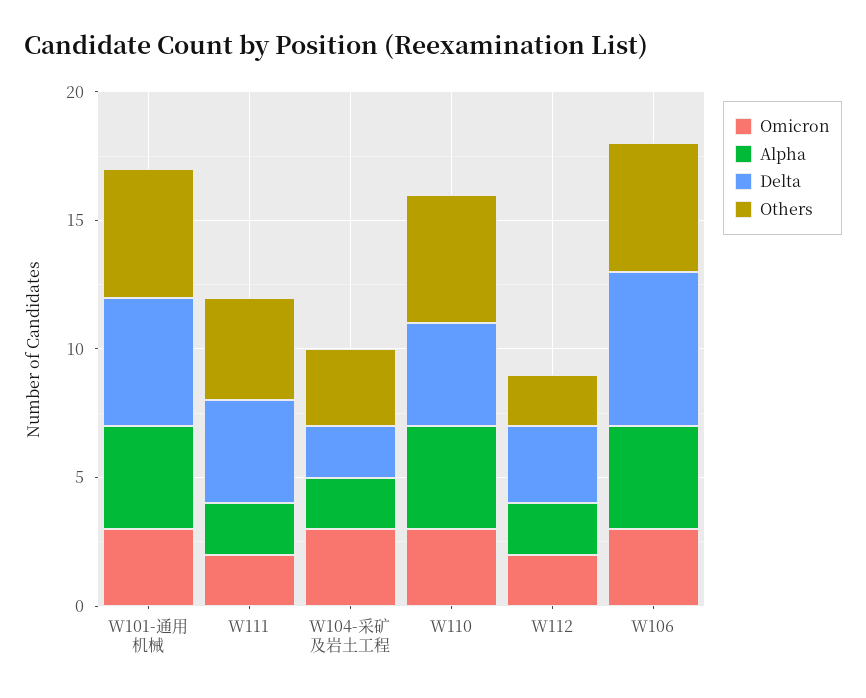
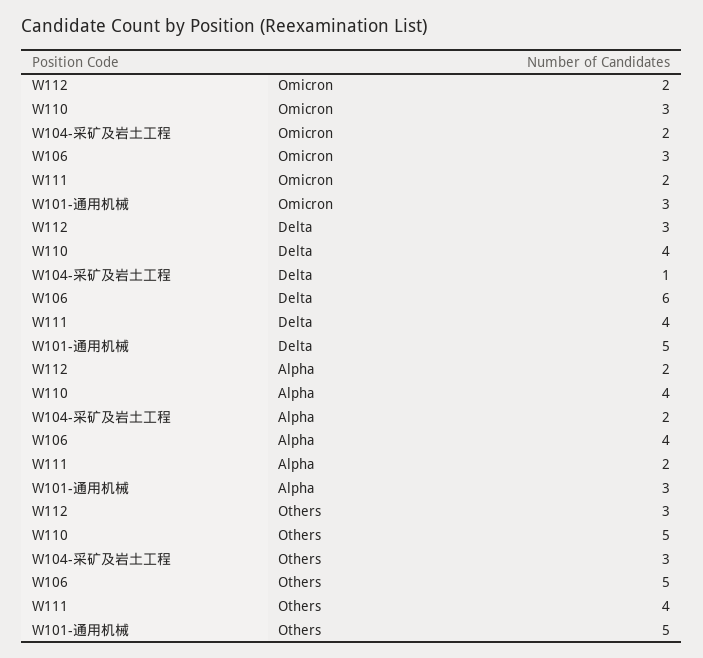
  {
    "Omicron": {
      "W101-通用机械": 3,
      "W111": 2,
-     "W104-采矿及岩土工程": 3,
+     "W104-采矿及岩土工程": 2,
      "W110": 3,
      "W112": 2,
      "W106": 3
    },
    "Alpha": {
-     "W101-通用机械": 4,
+     "W101-通用机械": 3,
      "W111": 2,
      "W104-采矿及岩土工程": 2,
      "W110": 4,
      "W112": 2,
      "W106": 4
    },
    "Delta": {
      "W101-通用机械": 5,
      "W111": 4,
-     "W104-采矿及岩土工程": 2,
+     "W104-采矿及岩土工程": 1,
      "W110": 4,
      "W112": 3,
      "W106": 6
    },
    "Others": {
      "W101-通用机械": 5,
      "W111": 4,
      "W104-采矿及岩土工程": 3,
      "W110": 5,
-     "W112": 2,
+     "W112": 3,
      "W106": 5
    }
  }

